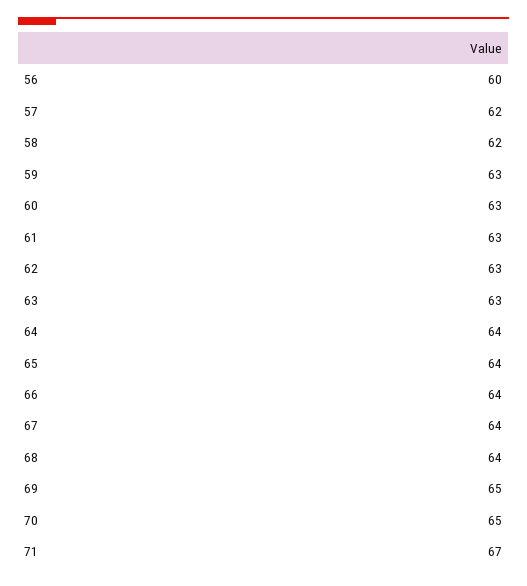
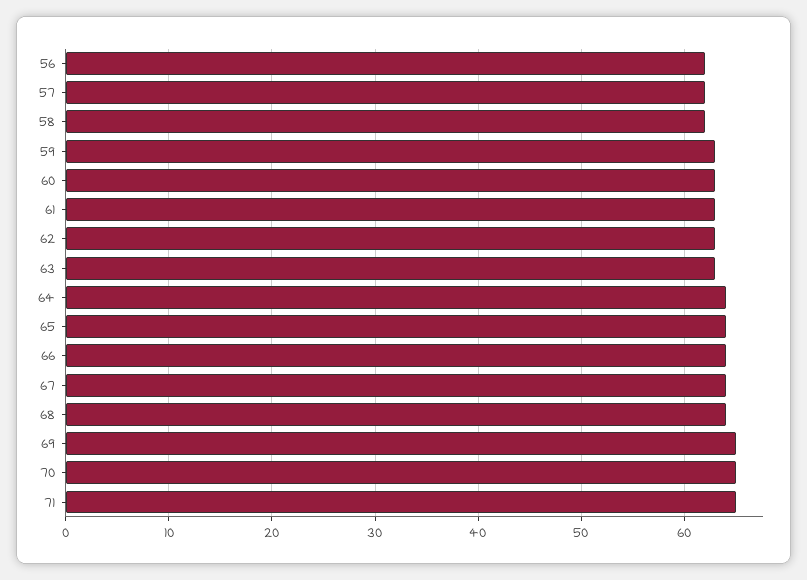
  {
-   "56": 60,
+   "56": 62,
    "57": 62,
    "58": 62,
    "59": 63,
    "60": 63,
    "61": 63,
    "62": 63,
    "63": 63,
    "64": 64,
    "65": 64,
    "66": 64,
    "67": 64,
    "68": 64,
    "69": 65,
    "70": 65,
-   "71": 67
+   "71": 65
  }

